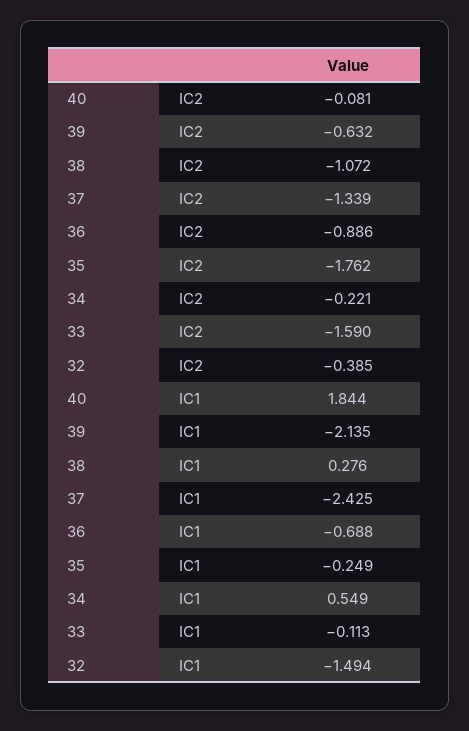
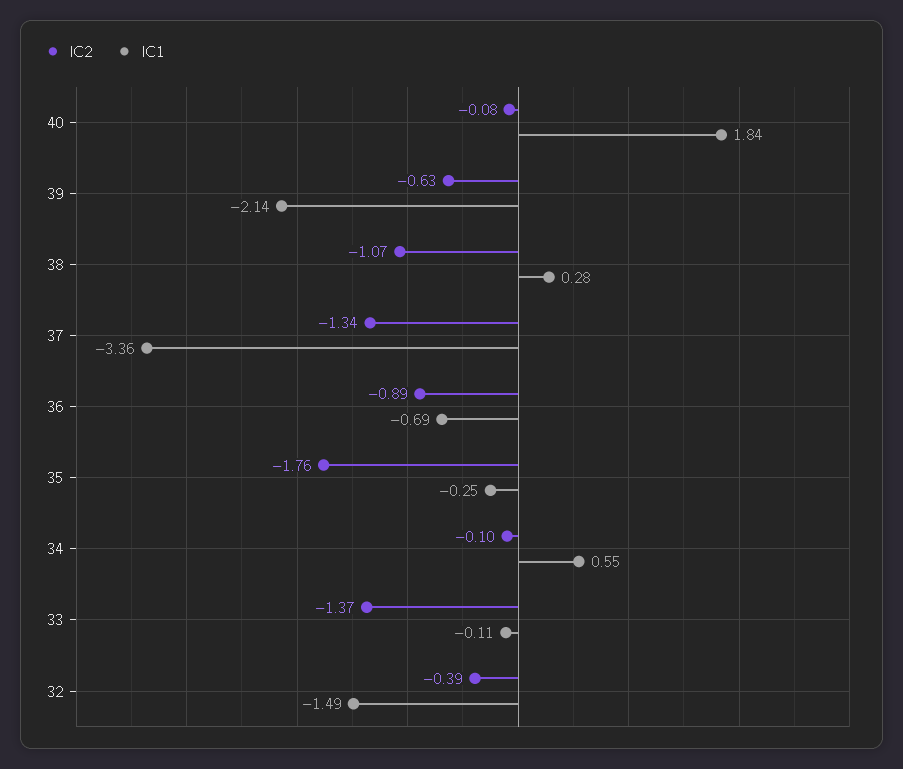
  {
    "IC2": {
      "40": -0.081,
      "39": -0.632,
      "38": -1.072,
      "37": -1.339,
      "36": -0.886,
      "35": -1.762,
-     "34": -0.221,
+     "34": -0.1,
-     "33": -1.59,
+     "33": -1.37,
      "32": -0.385
    },
    "IC1": {
      "40": 1.844,
      "39": -2.135,
      "38": 0.276,
-     "37": -2.425,
+     "37": -3.36,
      "36": -0.688,
      "35": -0.249,
      "34": 0.549,
      "33": -0.113,
      "32": -1.494
    }
  }

